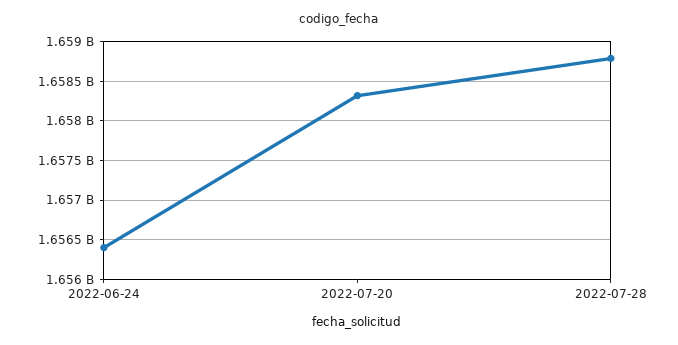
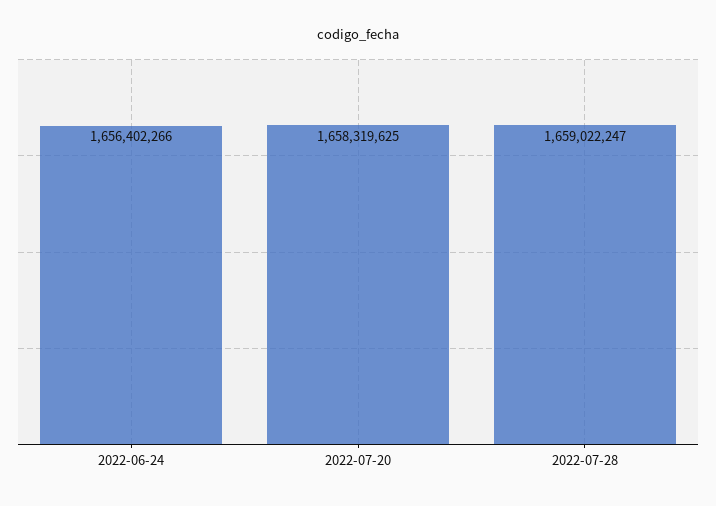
  {
    "2022-06-24": 1656402266,
    "2022-07-20": 1658319625,
-   "2022-07-28": 1658800000
+   "2022-07-28": 1659022247
  }

